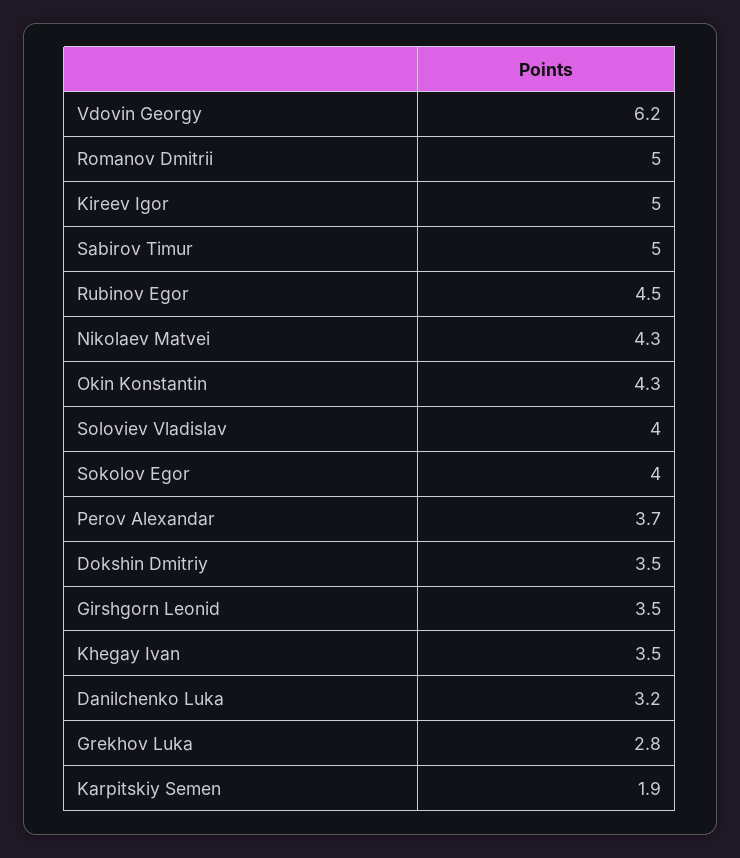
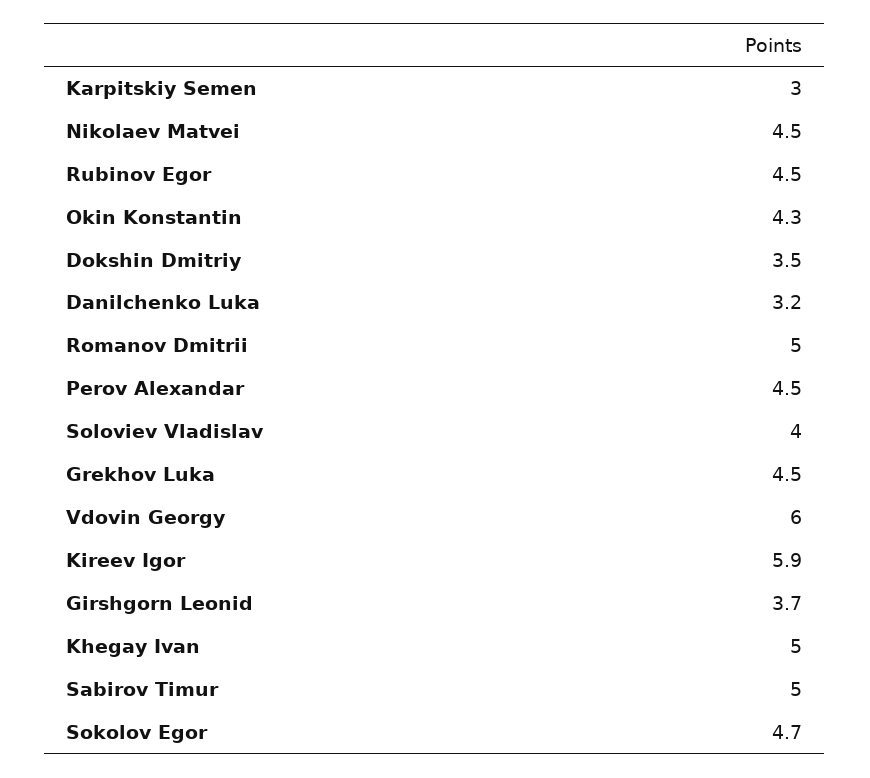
  {
-   "Vdovin Georgy": 6.2,
+   "Vdovin Georgy": 6,
    "Romanov Dmitrii": 5,
-   "Kireev Igor": 5,
+   "Kireev Igor": 5.9,
    "Sabirov Timur": 5,
    "Rubinov Egor": 4.5,
-   "Nikolaev Matvei": 4.3,
+   "Nikolaev Matvei": 4.5,
    "Okin Konstantin": 4.3,
    "Soloviev Vladislav": 4,
-   "Sokolov Egor": 4,
+   "Sokolov Egor": 4.7,
-   "Perov Alexandar": 3.7,
+   "Perov Alexandar": 4.5,
    "Dokshin Dmitriy": 3.5,
-   "Girshgorn Leonid": 3.5,
+   "Girshgorn Leonid": 3.7,
-   "Khegay Ivan": 3.5,
+   "Khegay Ivan": 5,
    "Danilchenko Luka": 3.2,
-   "Grekhov Luka": 2.8,
+   "Grekhov Luka": 4.5,
-   "Karpitskiy Semen": 1.9
+   "Karpitskiy Semen": 3
  }

